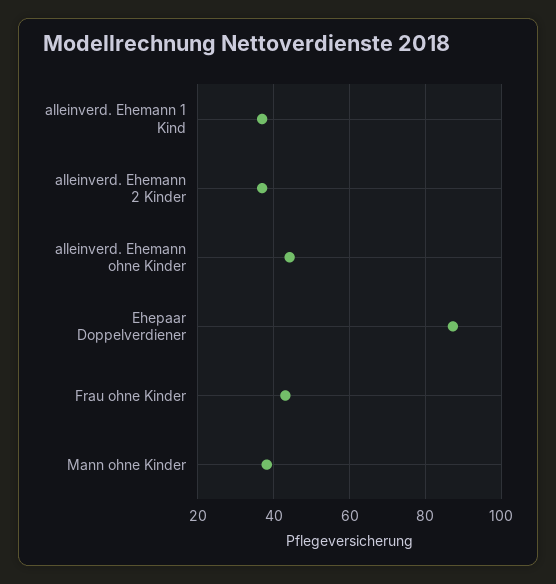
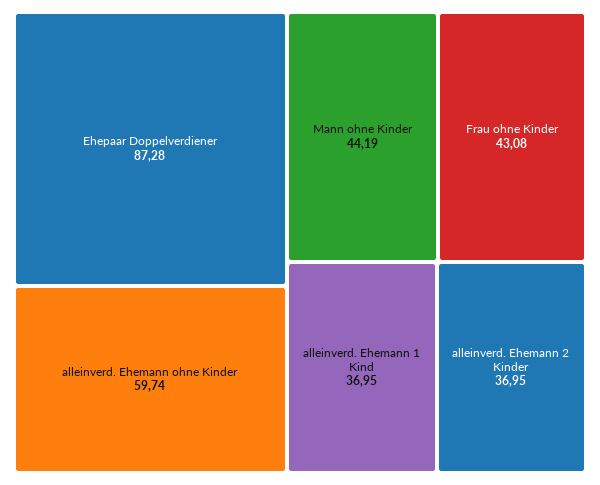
  {
    "alleinverd. Ehemann 1 Kind": 36.95,
    "alleinverd. Ehemann 2 Kinder": 36.95,
-   "alleinverd. Ehemann ohne Kinder": 44,
+   "alleinverd. Ehemann ohne Kinder": 59.74,
    "Ehepaar Doppelverdiener": 87.28,
    "Frau ohne Kinder": 43.08,
-   "Mann ohne Kinder": 38
+   "Mann ohne Kinder": 44.19
  }

